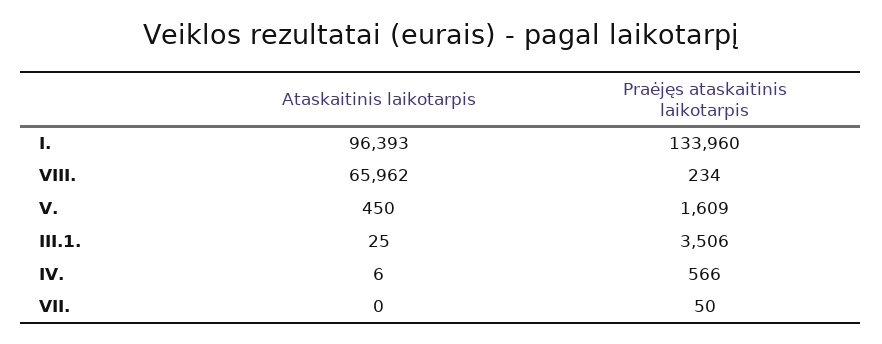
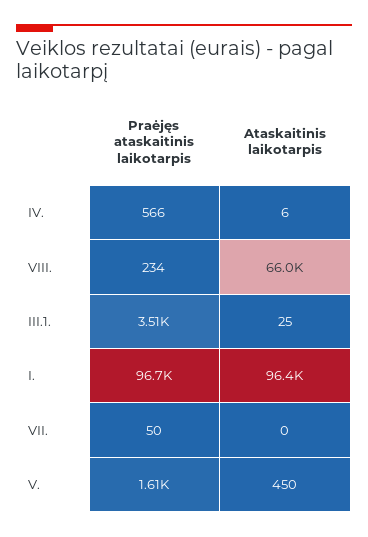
  {
    "Ataskaitinis laikotarpis": {
      "I.": 96393,
      "VIII.": 65962,
      "V.": 450,
      "III.1.": 25,
      "IV.": 6,
      "VII.": 0
    },
    "Praėjęs ataskaitinis laikotarpis": {
-     "I.": 133960,
+     "I.": 96700,
      "VIII.": 234,
      "V.": 1609,
      "III.1.": 3506,
      "IV.": 566,
      "VII.": 50
    }
  }

